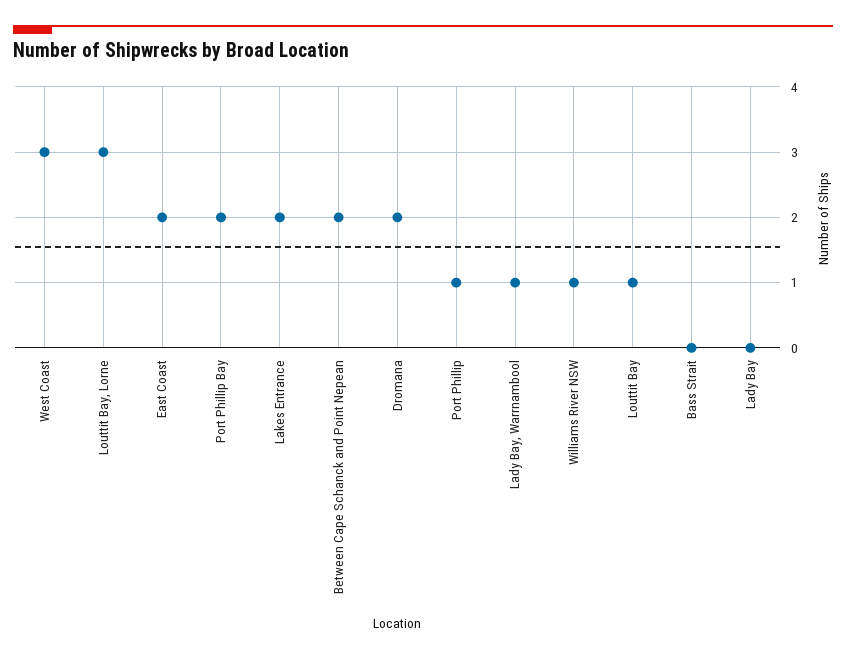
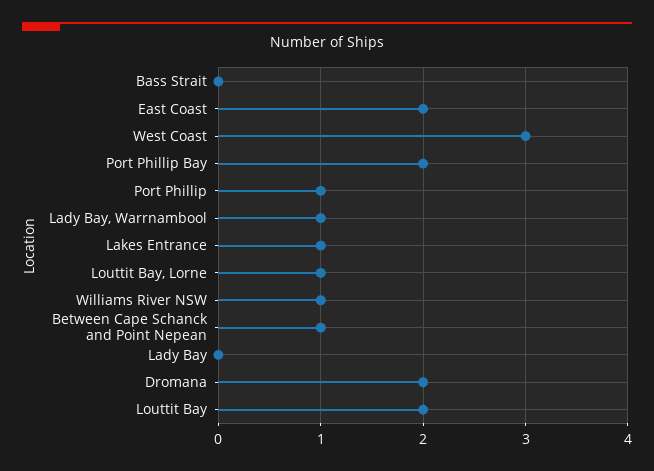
  {
    "West Coast": 3,
-   "Louttit Bay, Lorne": 3,
+   "Louttit Bay, Lorne": 1,
    "East Coast": 2,
    "Port Phillip Bay": 2,
-   "Lakes Entrance": 2,
+   "Lakes Entrance": 1,
-   "Between Cape Schanck and Point Nepean": 2,
+   "Between Cape Schanck and Point Nepean": 1,
    "Dromana": 2,
    "Port Phillip": 1,
    "Lady Bay, Warrnambool": 1,
    "Williams River NSW": 1,
-   "Louttit Bay": 1,
+   "Louttit Bay": 2,
    "Bass Strait": 0,
    "Lady Bay": 0
  }

